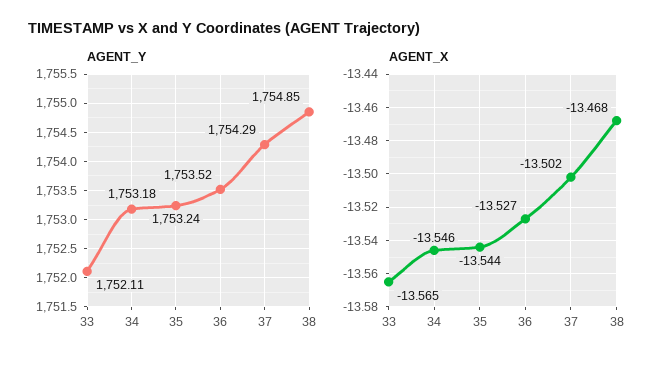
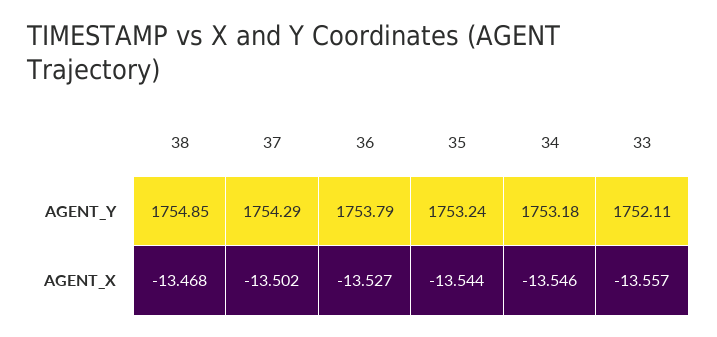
  {
    "AGENT_Y": {
      "33": 1752.11,
      "34": 1753.18,
      "35": 1753.24,
-     "36": 1753.52,
+     "36": 1753.79,
      "37": 1754.29,
      "38": 1754.85
    },
    "AGENT_X": {
-     "33": -13.565,
+     "33": -13.557,
      "34": -13.546,
      "35": -13.544,
      "36": -13.527,
      "37": -13.502,
      "38": -13.468
    }
  }

